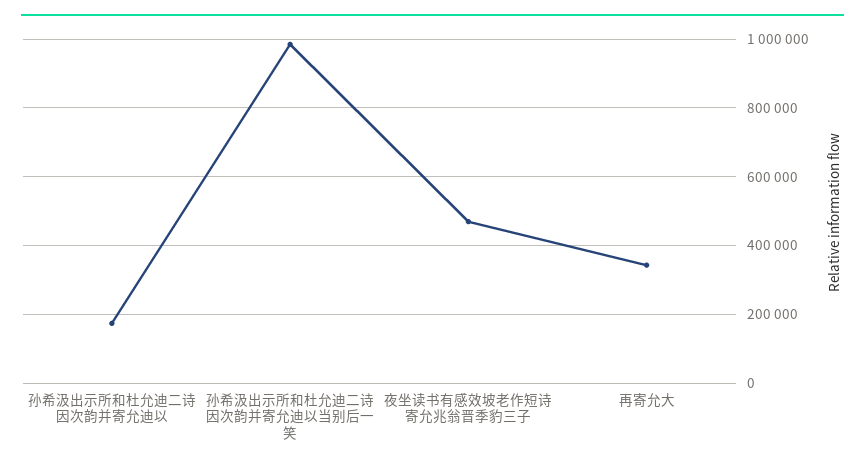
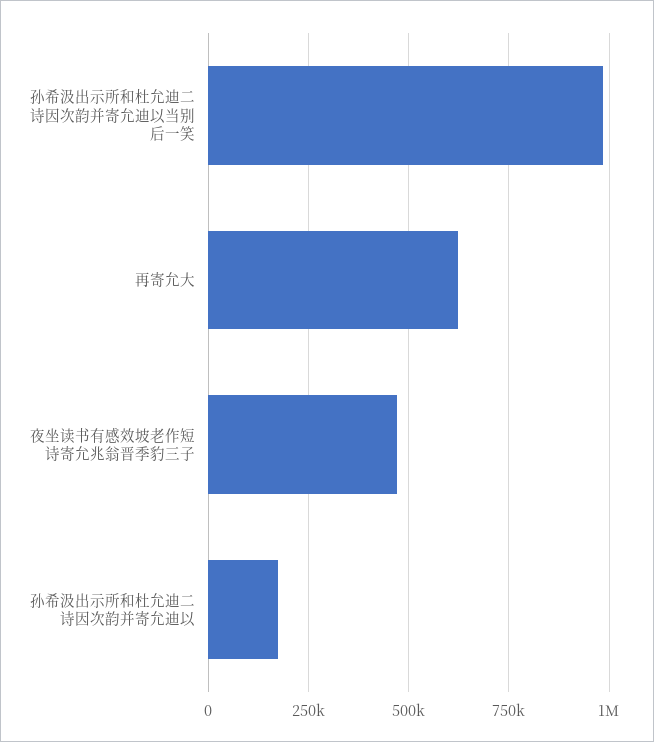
  {
    "孙希汲出示所和杜允迪二诗因次韵并寄允迪以": 180000,
    "孙希汲出示所和杜允迪二诗因次韵并寄允迪以当别后一笑": 980000,
    "夜坐读书有感效坡老作短诗寄允兆翁晋季豹三子": 460000,
-   "再寄允大": 340000
+   "再寄允大": 625000
  }

